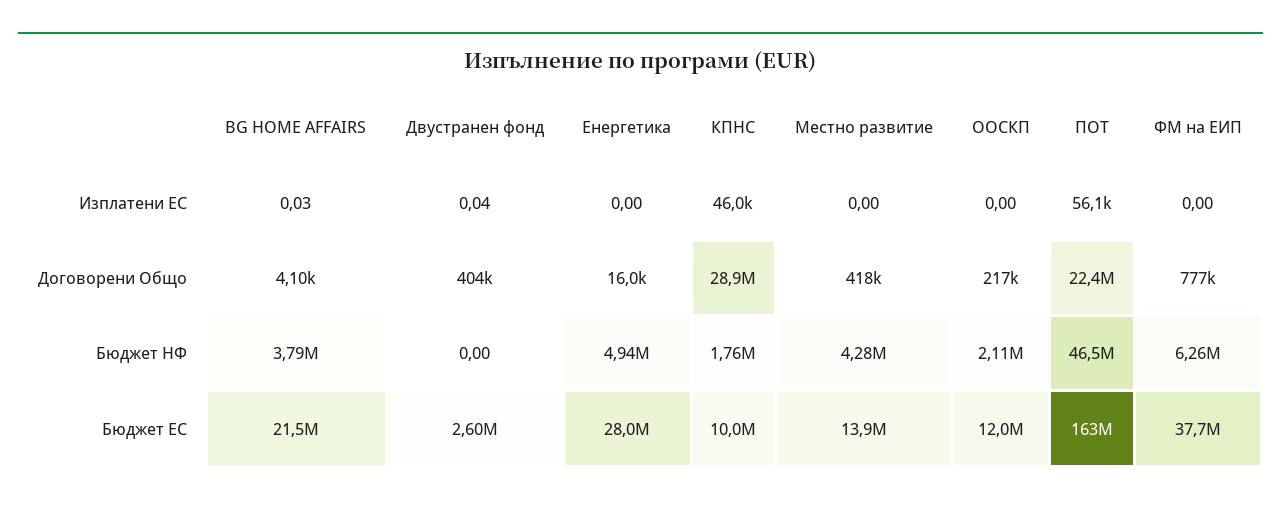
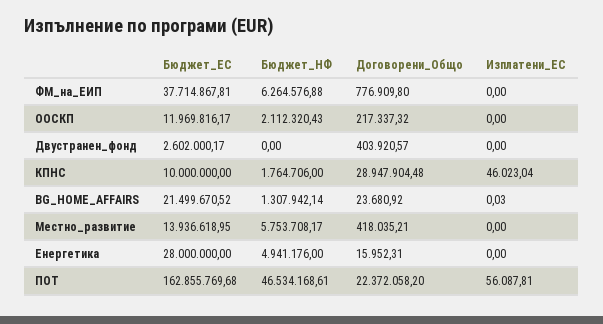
  {
    "BG HOME AFFAIRS": {
      "Изплатени ЕС": 0.03,
-     "Договорени Общо": 4100,
+     "Договорени Общо": 23680.92,
-     "Бюджет НФ": 3790000,
+     "Бюджет НФ": 1307942.14,
      "Бюджет ЕС": 21499670.52
    },
    "Двустранен фонд": {
-     "Изплатени ЕС": 0.04,
+     "Изплатени ЕС": 0,
      "Договорени Общо": 403920.57,
      "Бюджет НФ": 0,
      "Бюджет ЕС": 2602000.17
    },
    "Енергетика": {
      "Изплатени ЕС": 0,
      "Договорени Общо": 15952.31,
      "Бюджет НФ": 4941176,
      "Бюджет ЕС": 28000000
    },
    "КПНС": {
      "Изплатени ЕС": 46023.04,
      "Договорени Общо": 28947904.48,
      "Бюджет НФ": 1764706,
      "Бюджет ЕС": 10000000
    },
    "Местно развитие": {
      "Изплатени ЕС": 0,
      "Договорени Общо": 418035.21,
-     "Бюджет НФ": 4280000,
+     "Бюджет НФ": 5753708.17,
      "Бюджет ЕС": 13936618.95
    },
    "ООСКП": {
      "Изплатени ЕС": 0,
      "Договорени Общо": 217337.32,
      "Бюджет НФ": 2112320.43,
      "Бюджет ЕС": 11969816.17
    },
    "ПОТ": {
      "Изплатени ЕС": 56087.81,
      "Договорени Общо": 22372058.2,
      "Бюджет НФ": 46534168.61,
      "Бюджет ЕС": 162855769.68
    },
    "ФМ на ЕИП": {
      "Изплатени ЕС": 0,
      "Договорени Общо": 776909.8,
      "Бюджет НФ": 6264576.88,
      "Бюджет ЕС": 37714867.81
    }
  }

